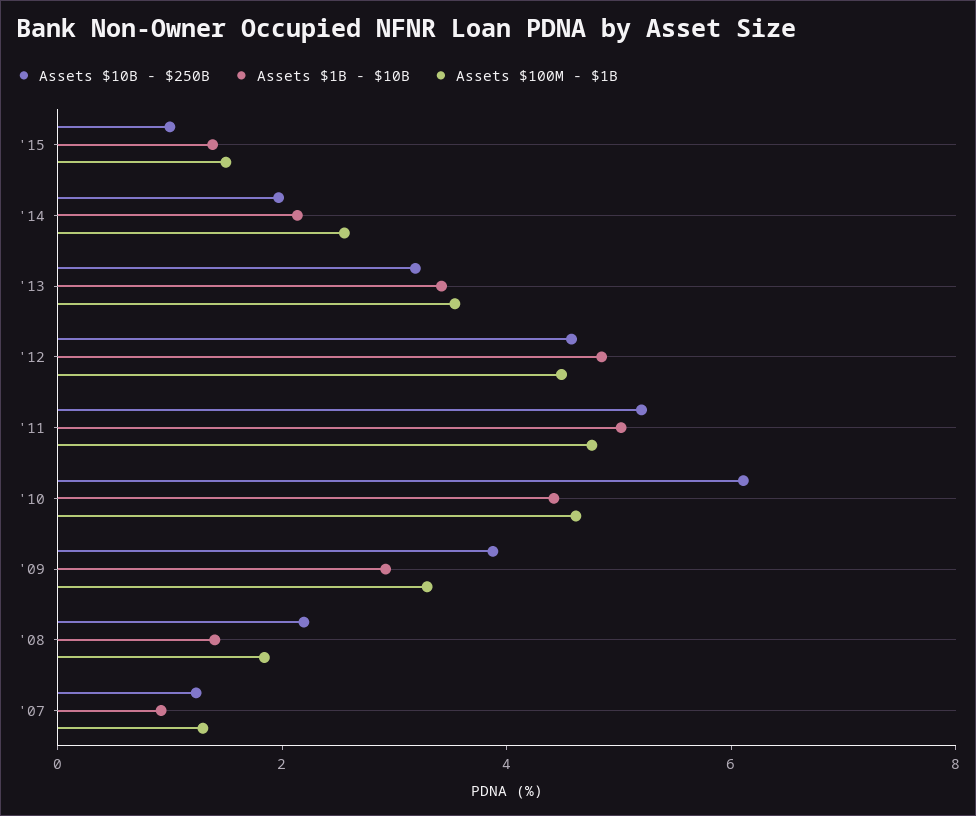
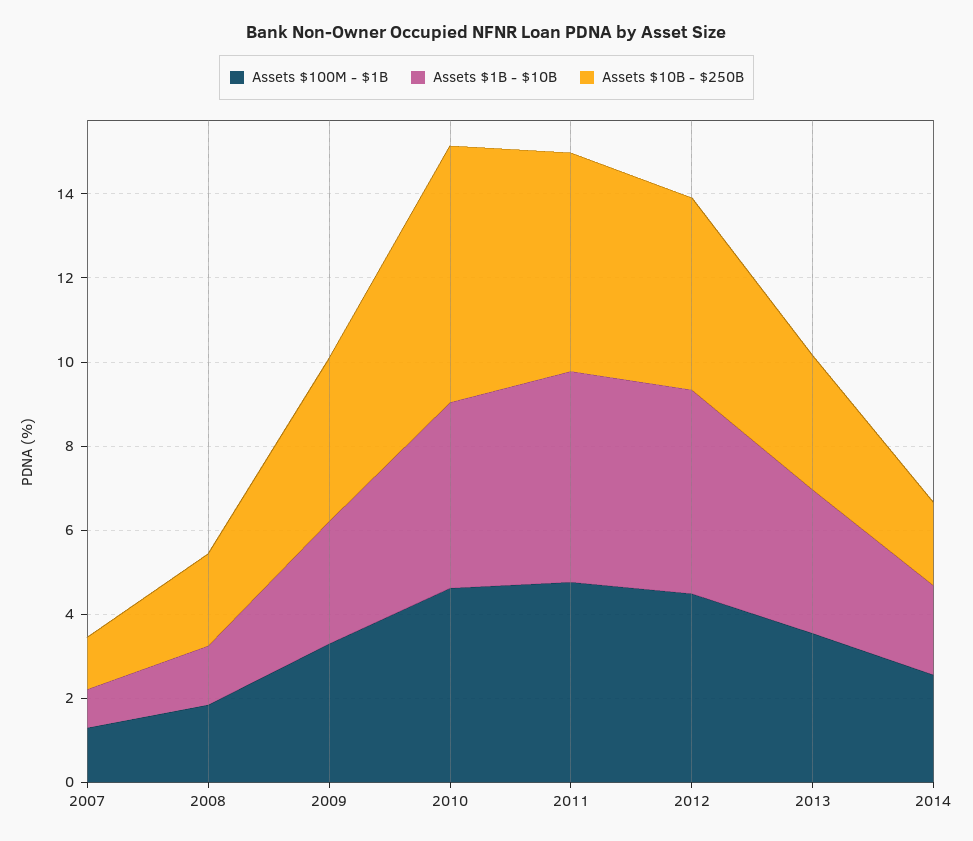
  {
    "Assets $10B - $250B": {
-     "'15": 1,
      "'14": 2,
      "'13": 3,
      "'12": 4.5,
      "'11": 5,
      "'10": 6,
      "'09": 4,
      "'08": 2,
      "'07": 1
    },
    "Assets $1B - $10B": {
-     "'15": 1.5,
      "'14": 2,
      "'13": 3.5,
      "'12": 5,
      "'11": 5,
      "'10": 4.5,
      "'09": 3,
      "'08": 1.5,
      "'07": 1
    },
    "Assets $100M - $1B": {
-     "'15": 1.5,
      "'14": 2.5,
      "'13": 3.5,
      "'12": 4.5,
      "'11": 5,
      "'10": 4.5,
      "'09": 3.5,
      "'08": 2,
      "'07": 1.5
    }
  }

